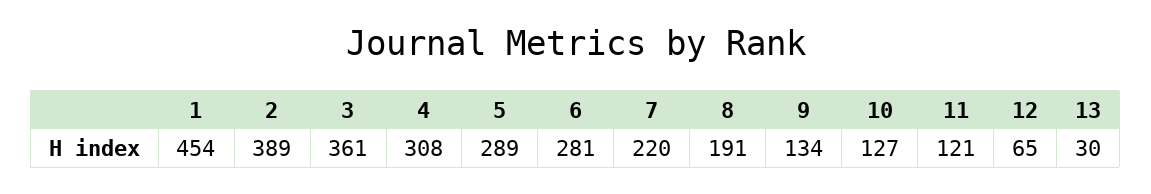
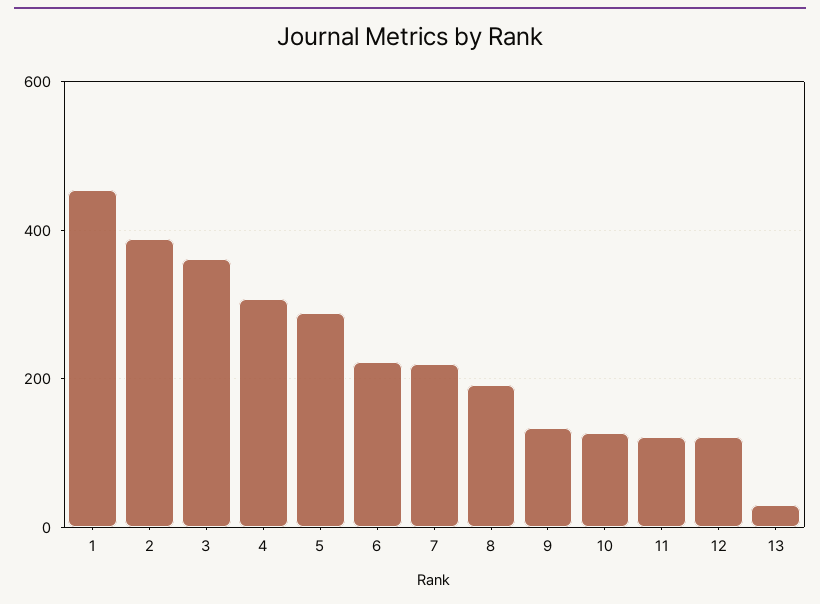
  {
    "1": 454,
    "2": 389,
    "3": 361,
    "4": 308,
    "5": 289,
-   "6": 281,
+   "6": 220,
    "7": 220,
    "8": 191,
    "9": 134,
    "10": 127,
    "11": 121,
-   "12": 65,
+   "12": 120,
    "13": 30
  }

